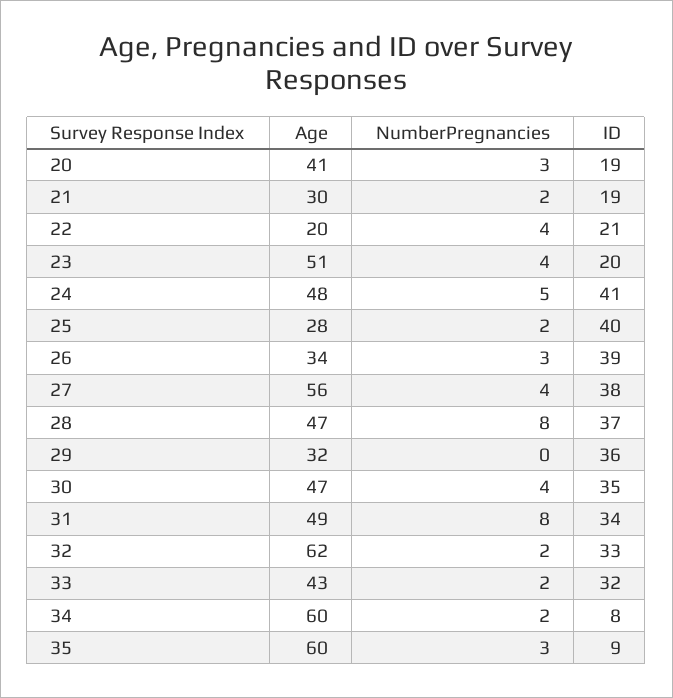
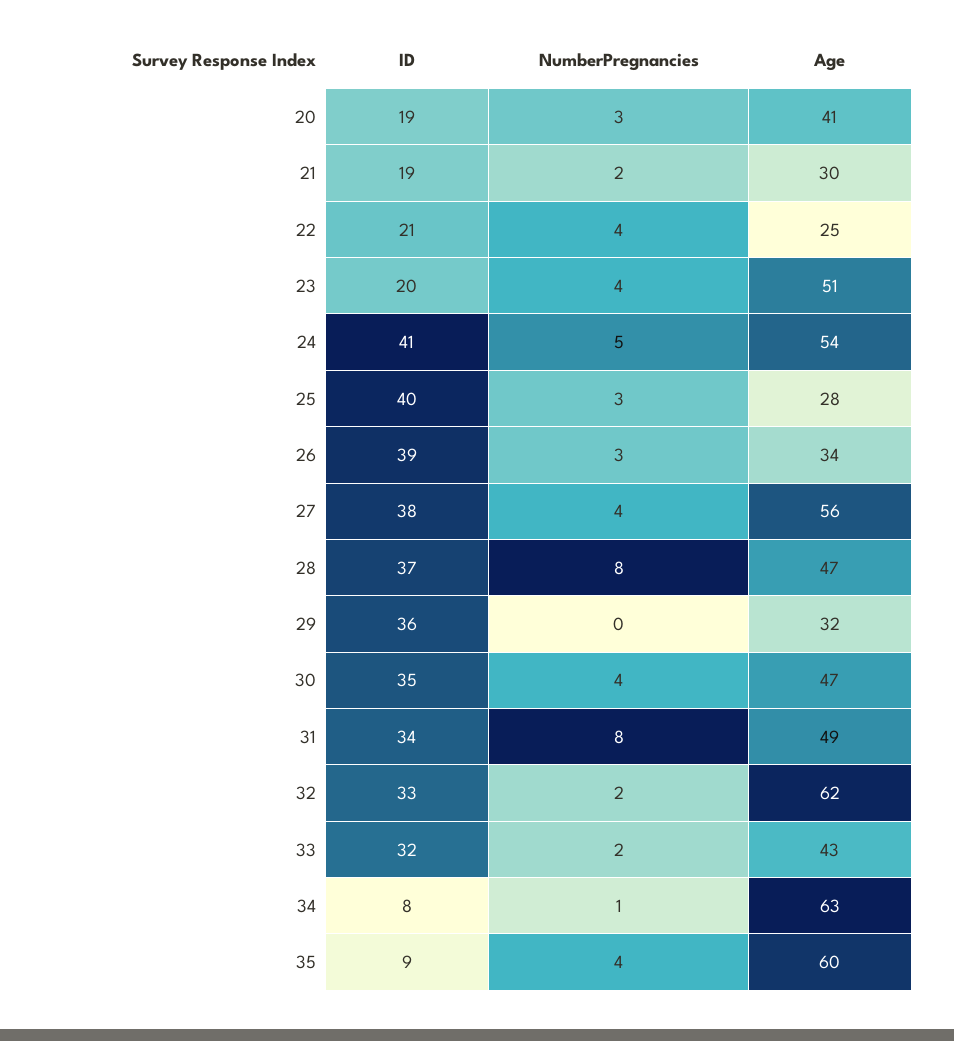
  {
    "Age": {
      "20": 41,
      "21": 30,
-     "22": 20,
+     "22": 25,
      "23": 51,
-     "24": 48,
+     "24": 54,
      "25": 28,
      "26": 34,
      "27": 56,
      "28": 47,
      "29": 32,
      "30": 47,
      "31": 49,
      "32": 62,
      "33": 43,
-     "34": 60,
+     "34": 63,
      "35": 60
    },
    "NumberPregnancies": {
      "20": 3,
      "21": 2,
      "22": 4,
      "23": 4,
      "24": 5,
-     "25": 2,
+     "25": 3,
      "26": 3,
      "27": 4,
      "28": 8,
      "29": 0,
      "30": 4,
      "31": 8,
      "32": 2,
      "33": 2,
-     "34": 2,
+     "34": 1,
-     "35": 3
+     "35": 4
    },
    "ID": {
      "20": 19,
      "21": 19,
      "22": 21,
      "23": 20,
      "24": 41,
      "25": 40,
      "26": 39,
      "27": 38,
      "28": 37,
      "29": 36,
      "30": 35,
      "31": 34,
      "32": 33,
      "33": 32,
      "34": 8,
      "35": 9
    }
  }

